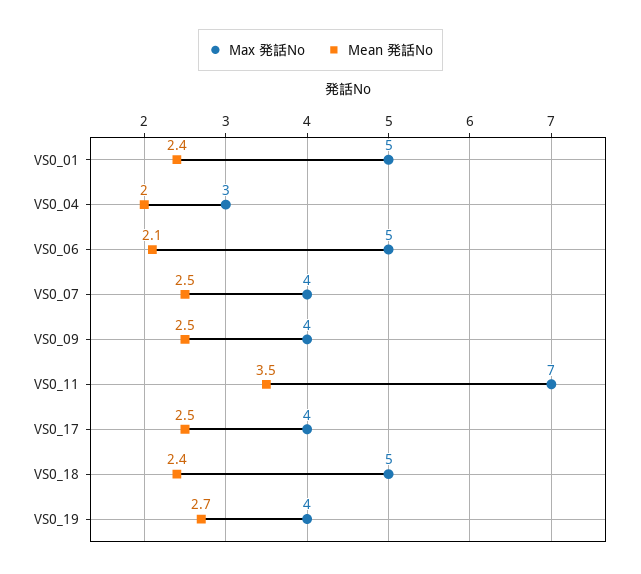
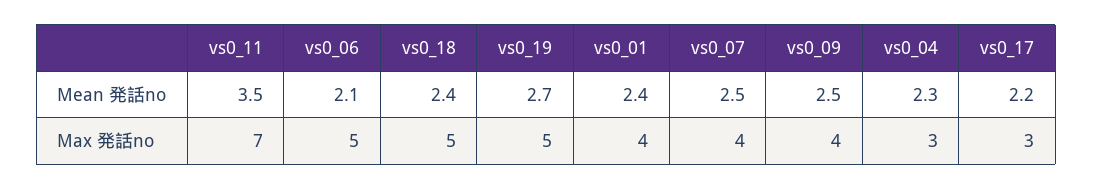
  {
    "Max 発話No": {
-     "VS0_01": 5,
+     "VS0_01": 4,
      "VS0_04": 3,
      "VS0_06": 5,
      "VS0_07": 4,
      "VS0_09": 4,
      "VS0_11": 7,
-     "VS0_17": 4,
+     "VS0_17": 3,
      "VS0_18": 5,
-     "VS0_19": 4
+     "VS0_19": 5
    },
    "Mean 発話No": {
      "VS0_01": 2.4,
-     "VS0_04": 2,
+     "VS0_04": 2.3,
      "VS0_06": 2.1,
      "VS0_07": 2.5,
      "VS0_09": 2.5,
      "VS0_11": 3.5,
-     "VS0_17": 2.5,
+     "VS0_17": 2.2,
      "VS0_18": 2.4,
      "VS0_19": 2.7
    }
  }

